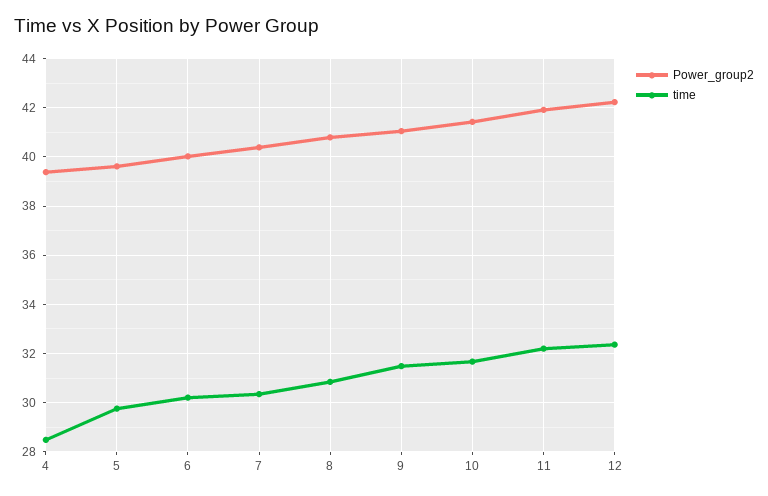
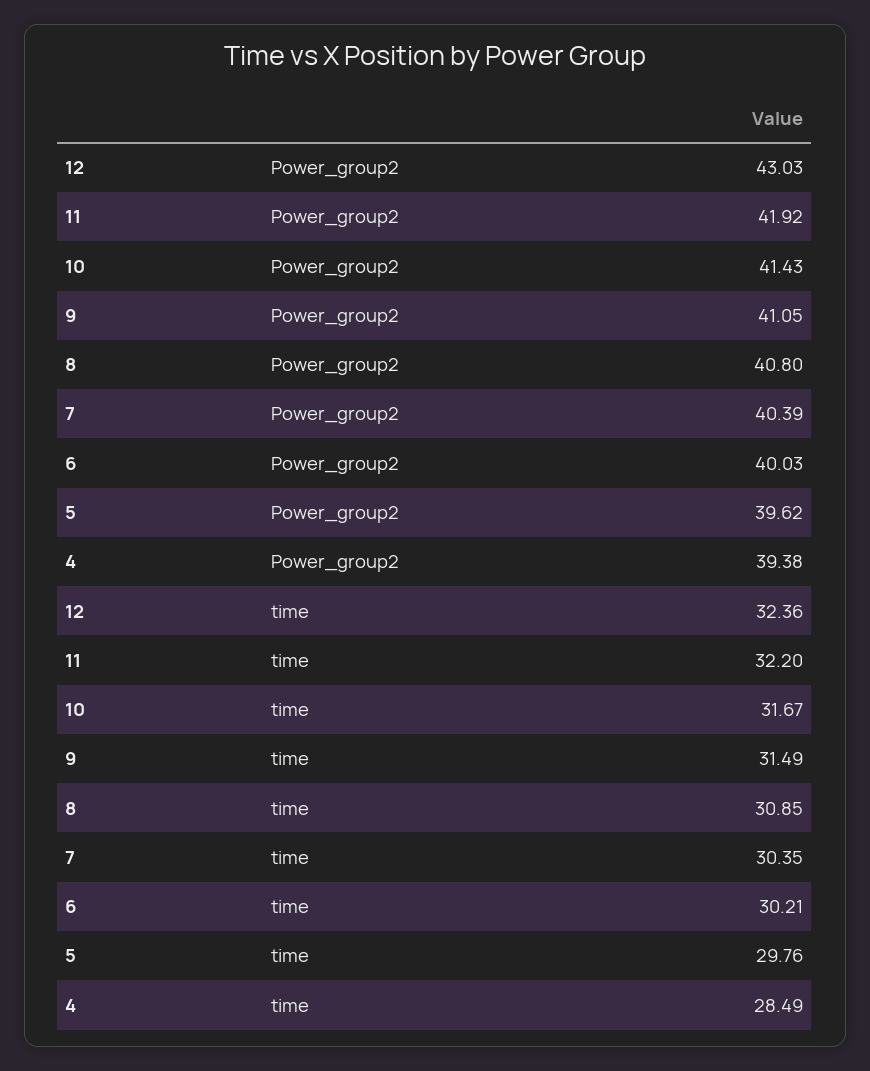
  {
    "Power_group2": {
      "4": 39.38,
      "5": 39.62,
      "6": 40.03,
      "7": 40.39,
      "8": 40.8,
      "9": 41.05,
      "10": 41.43,
      "11": 41.92,
-     "12": 42.25
+     "12": 43.03
    },
    "time": {
      "4": 28.49,
      "5": 29.76,
      "6": 30.21,
      "7": 30.35,
      "8": 30.85,
      "9": 31.49,
      "10": 31.67,
      "11": 32.2,
      "12": 32.36
    }
  }

